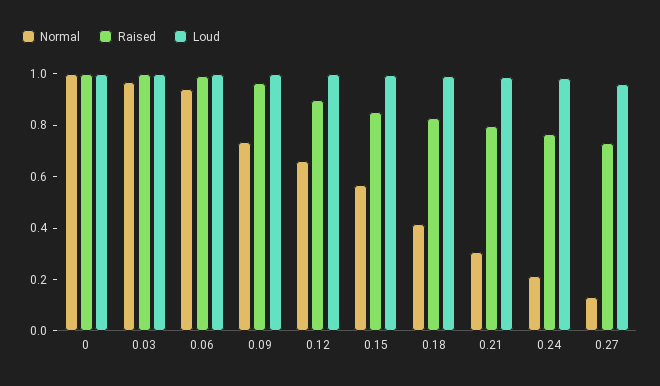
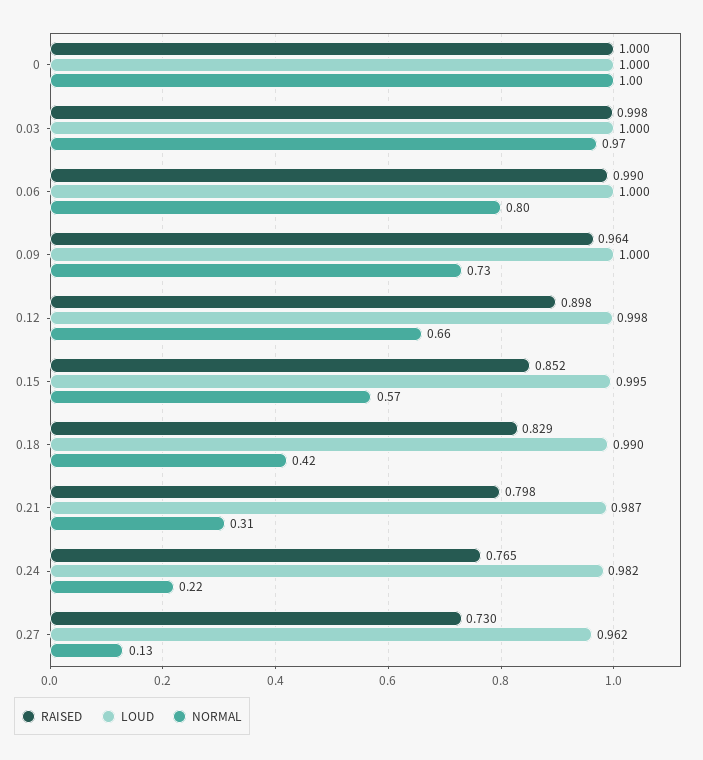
  {
    "Normal": {
      "0": 1,
      "0.03": 0.97,
-     "0.06": 0.95,
+     "0.06": 0.8,
      "0.09": 0.73,
      "0.12": 0.66,
      "0.15": 0.57,
      "0.18": 0.42,
      "0.21": 0.31,
      "0.24": 0.22,
      "0.27": 0.13
    },
    "Raised": {
      "0": 1,
      "0.03": 0.998,
      "0.06": 0.99,
      "0.09": 0.964,
      "0.12": 0.898,
      "0.15": 0.852,
      "0.18": 0.829,
      "0.21": 0.798,
      "0.24": 0.765,
      "0.27": 0.73
    },
    "Loud": {
      "0": 1,
      "0.03": 1,
      "0.06": 1,
      "0.09": 1,
      "0.12": 0.998,
      "0.15": 0.995,
      "0.18": 0.99,
      "0.21": 0.987,
      "0.24": 0.982,
      "0.27": 0.962
    }
  }

